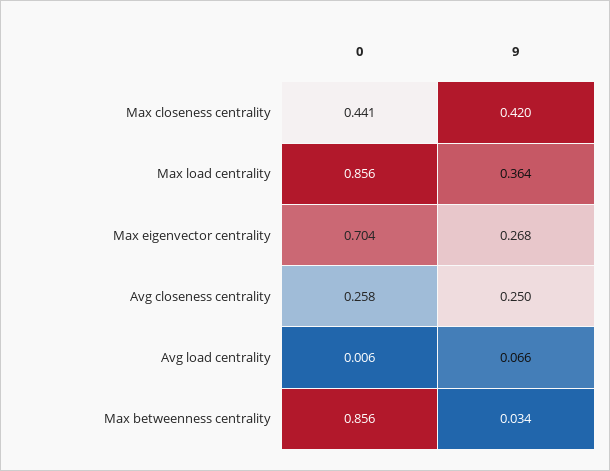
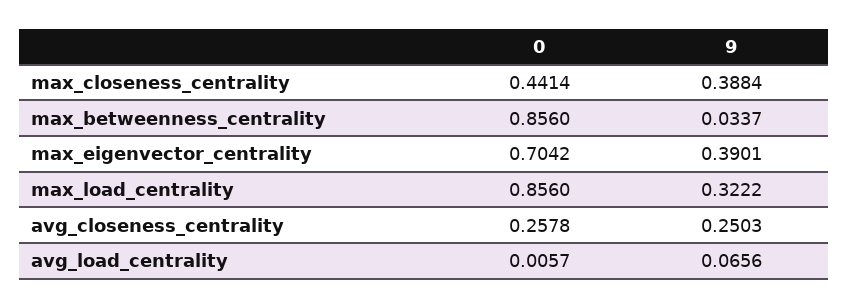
  {
    "0": {
      "Max closeness centrality": 0.4414,
      "Max load centrality": 0.856,
      "Max eigenvector centrality": 0.7042,
      "Avg closeness centrality": 0.2578,
      "Avg load centrality": 0.0057,
      "Max betweenness centrality": 0.856
    },
    "9": {
-     "Max closeness centrality": 0.42,
+     "Max closeness centrality": 0.3884,
-     "Max load centrality": 0.364,
+     "Max load centrality": 0.3222,
-     "Max eigenvector centrality": 0.268,
+     "Max eigenvector centrality": 0.3901,
      "Avg closeness centrality": 0.2503,
      "Avg load centrality": 0.0656,
      "Max betweenness centrality": 0.0337
    }
  }

